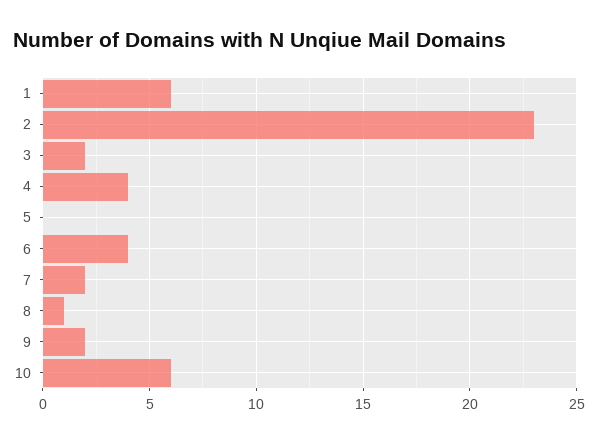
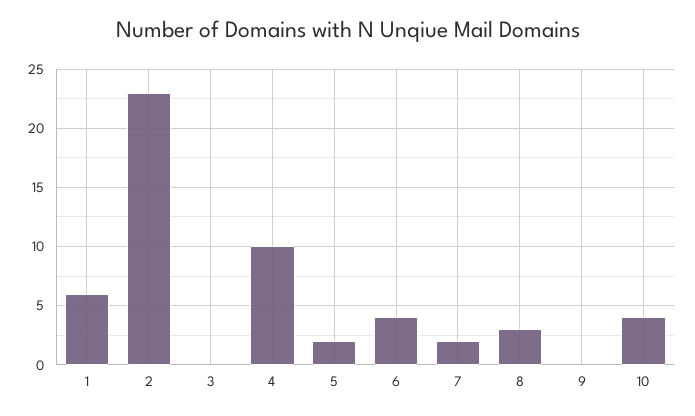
  {
    "1": 6,
    "2": 23,
-   "3": 2,
+   "3": 0,
-   "4": 4,
+   "4": 10,
-   "5": 0,
+   "5": 2,
    "6": 4,
    "7": 2,
-   "8": 1,
+   "8": 3,
-   "9": 2,
+   "9": 0,
-   "10": 6
+   "10": 4
  }

